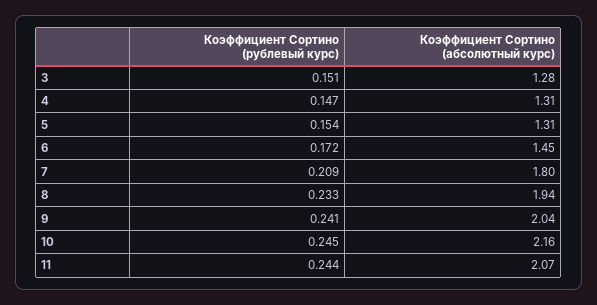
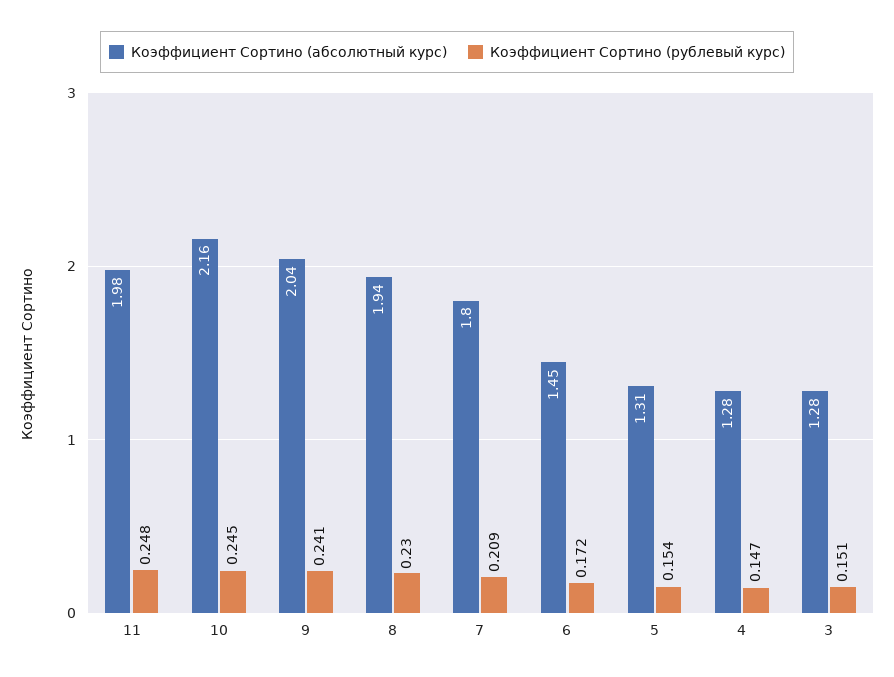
  {
    "Коэффициент Сортино (рублевый курс)": {
      "3": 0.151,
      "4": 0.147,
      "5": 0.154,
      "6": 0.172,
      "7": 0.209,
-     "8": 0.233,
+     "8": 0.23,
      "9": 0.241,
      "10": 0.245,
-     "11": 0.244
+     "11": 0.248
    },
    "Коэффициент Сортино (абсолютный курс)": {
      "3": 1.28,
-     "4": 1.31,
+     "4": 1.28,
      "5": 1.31,
      "6": 1.45,
      "7": 1.8,
      "8": 1.94,
      "9": 2.04,
      "10": 2.16,
-     "11": 2.07
+     "11": 1.98
    }
  }

